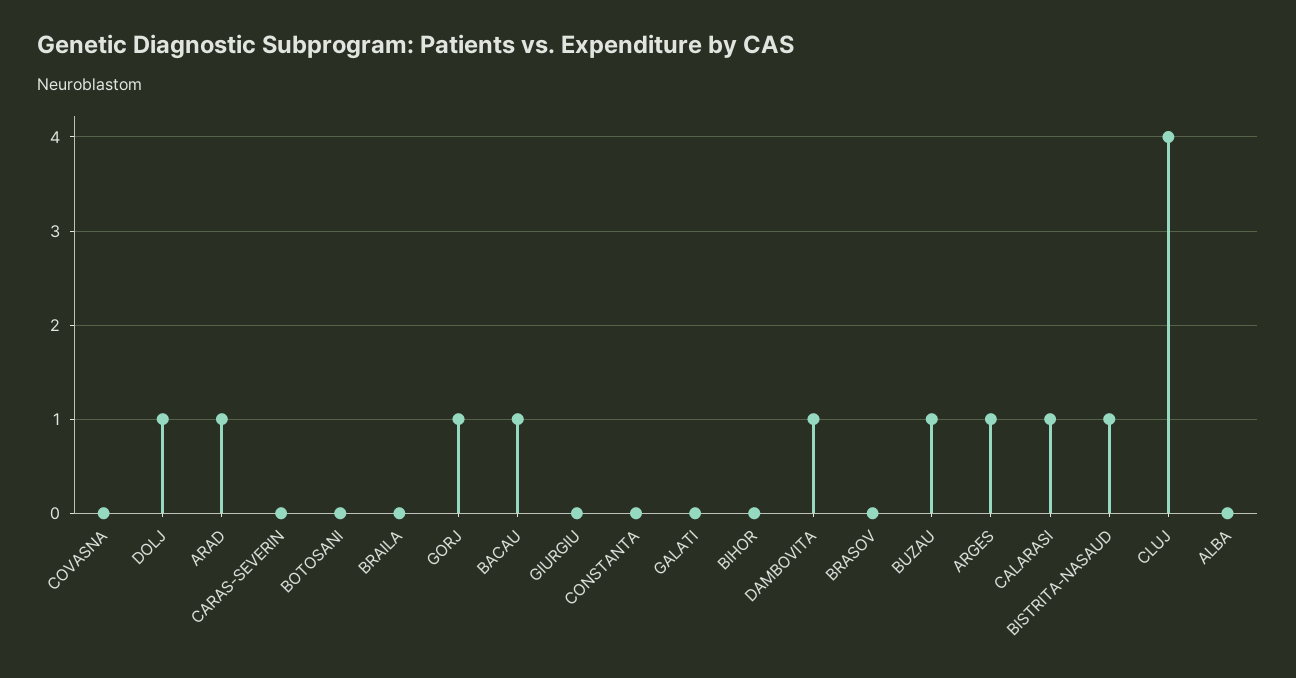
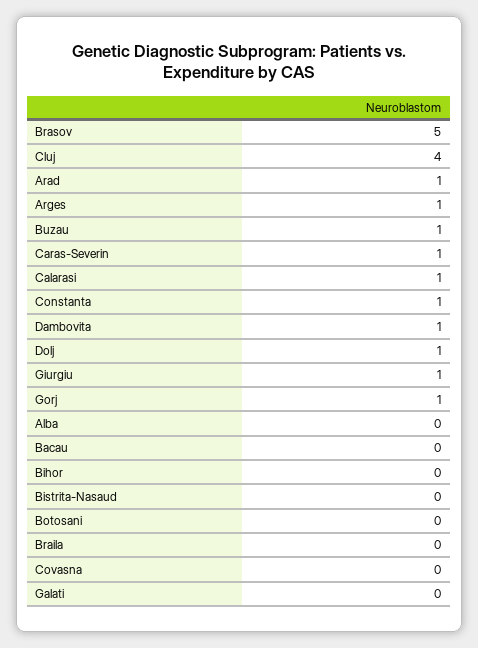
  {
    "COVASNA": 0,
    "DOLJ": 1,
    "ARAD": 1,
-   "CARAS-SEVERIN": 0,
+   "CARAS-SEVERIN": 1,
    "BOTOSANI": 0,
    "BRAILA": 0,
    "GORJ": 1,
-   "BACAU": 1,
+   "BACAU": 0,
-   "GIURGIU": 0,
+   "GIURGIU": 1,
-   "CONSTANTA": 0,
+   "CONSTANTA": 1,
    "GALATI": 0,
    "BIHOR": 0,
    "DAMBOVITA": 1,
-   "BRASOV": 0,
+   "BRASOV": 5,
    "BUZAU": 1,
    "ARGES": 1,
    "CALARASI": 1,
-   "BISTRITA-NASAUD": 1,
+   "BISTRITA-NASAUD": 0,
    "CLUJ": 4,
    "ALBA": 0
  }

